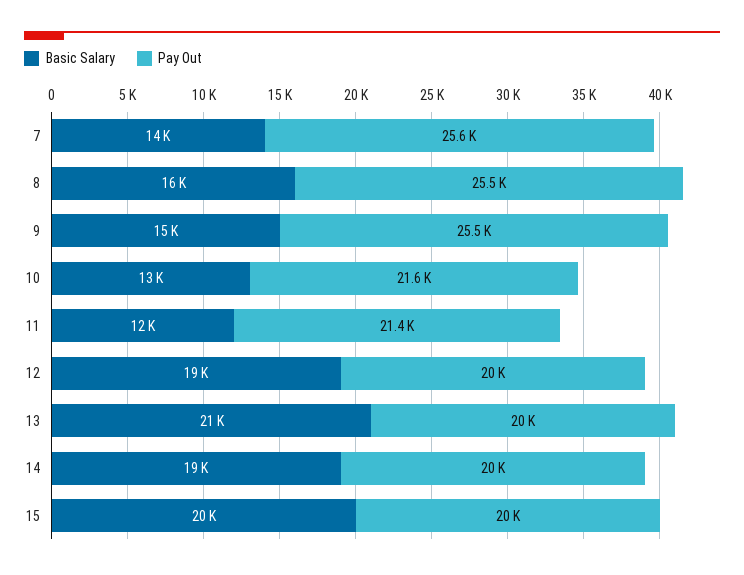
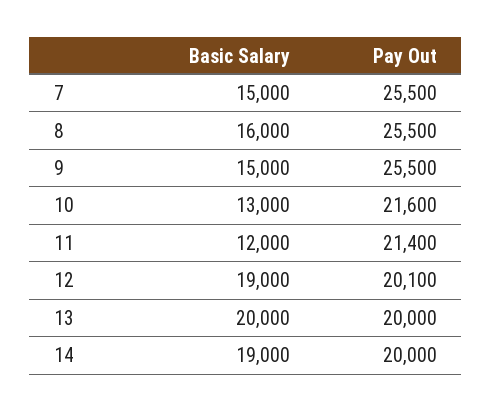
  {
    "Basic Salary": {
-     "7": 14000,
+     "7": 15000,
      "8": 16000,
      "9": 15000,
      "10": 13000,
      "11": 12000,
      "12": 19000,
-     "13": 21000,
+     "13": 20000,
-     "14": 19000,
+     "14": 19000
-     "15": 20000
    },
    "Pay Out": {
-     "7": 25600,
+     "7": 25500,
      "8": 25500,
      "9": 25500,
      "10": 21600,
      "11": 21400,
-     "12": 20000,
+     "12": 20100,
      "13": 20000,
-     "14": 20000,
+     "14": 20000
-     "15": 20000
    }
  }

